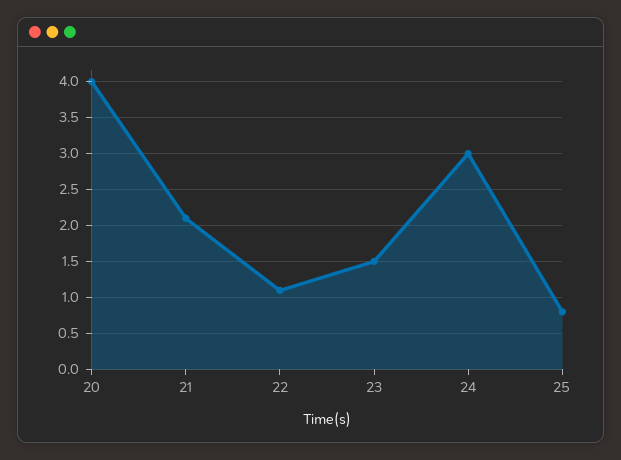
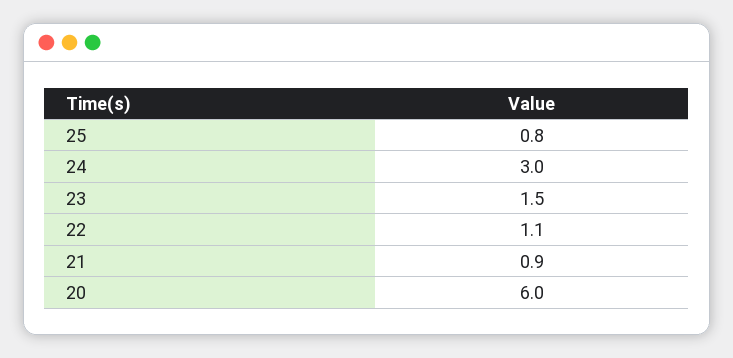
  {
-   "20": 4,
+   "20": 6,
-   "21": 2.1,
+   "21": 0.9,
    "22": 1.1,
    "23": 1.5,
    "24": 3,
    "25": 0.8
  }

